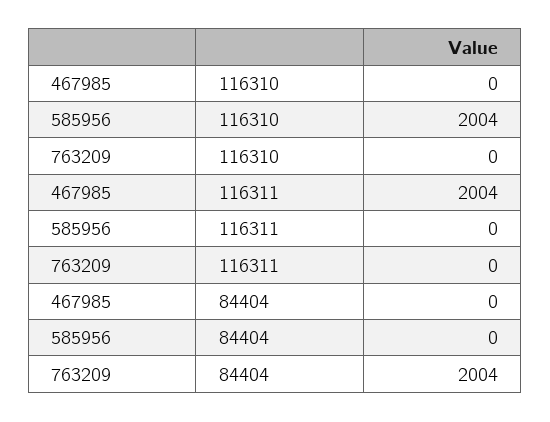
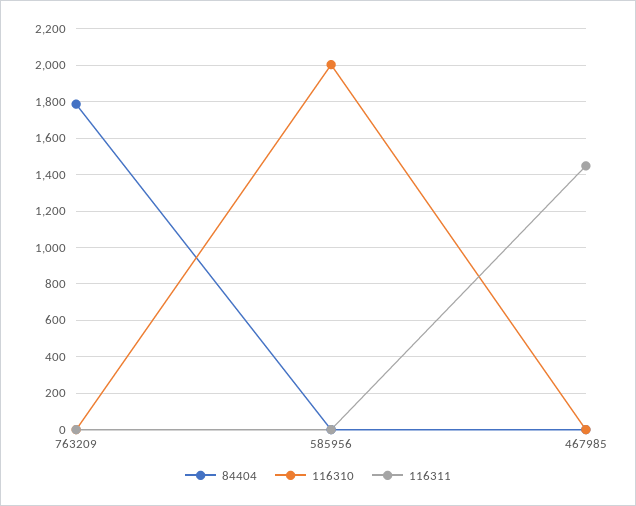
  {
    "116310": {
      "467985": 0,
      "585956": 2004,
      "763209": 0
    },
    "116311": {
-     "467985": 2004,
+     "467985": 1450,
      "585956": 0,
      "763209": 0
    },
    "84404": {
      "467985": 0,
      "585956": 0,
-     "763209": 2004
+     "763209": 1800
    }
  }

